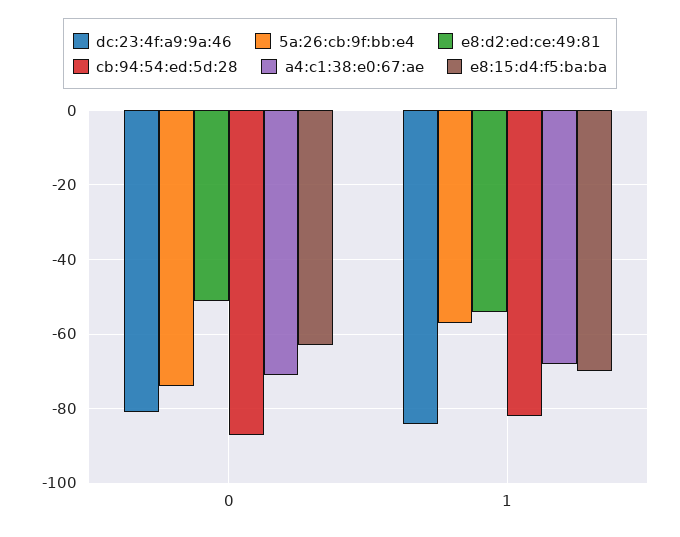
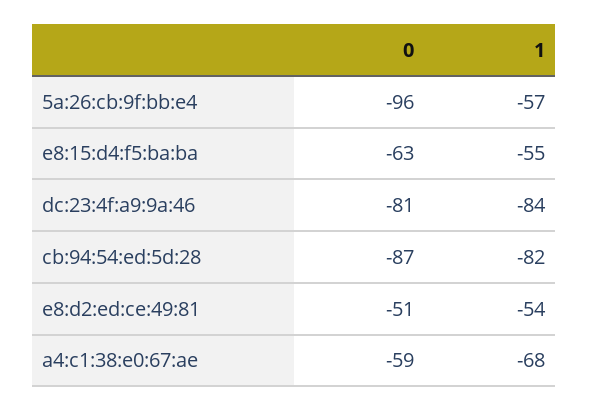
  {
    "dc:23:4f:a9:9a:46": {
      "0": -81,
      "1": -84
    },
    "5a:26:cb:9f:bb:e4": {
-     "0": -75,
+     "0": -96,
      "1": -57
    },
    "e8:d2:ed:ce:49:81": {
      "0": -51,
      "1": -54
    },
    "cb:94:54:ed:5d:28": {
      "0": -87,
      "1": -82
    },
    "a4:c1:38:e0:67:ae": {
-     "0": -70,
+     "0": -59,
      "1": -68
    },
    "e8:15:d4:f5:ba:ba": {
      "0": -63,
-     "1": -70
+     "1": -55
    }
  }

